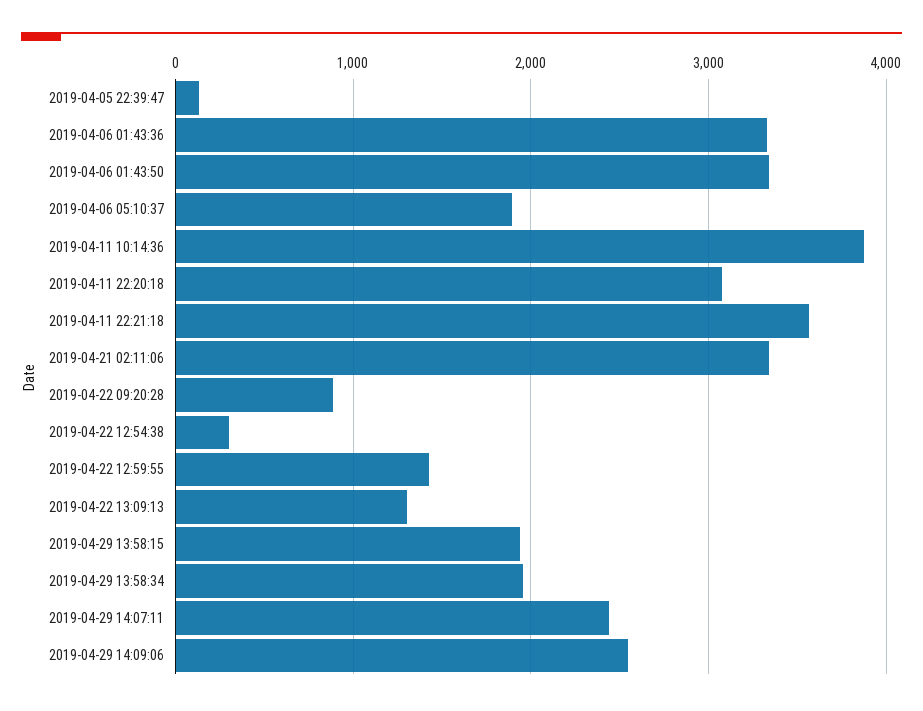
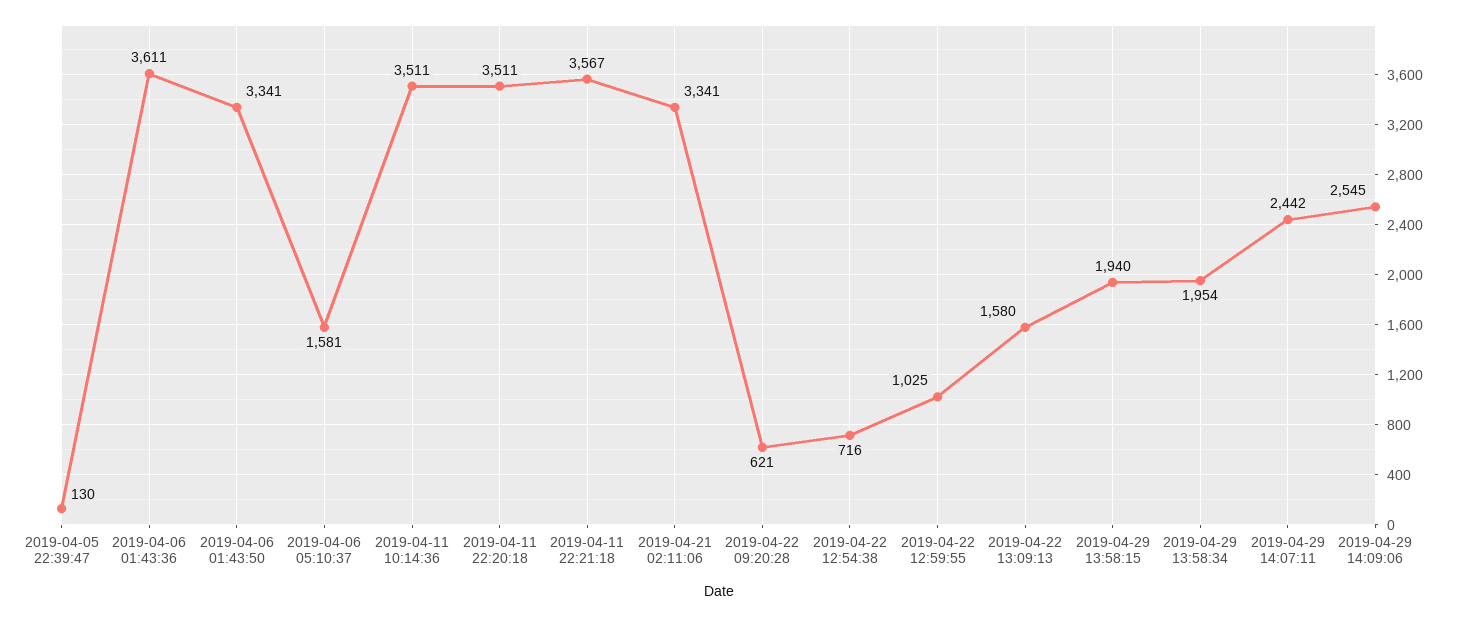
  {
    "2019-04-05 22:39:47": 130,
-   "2019-04-06 01:43:36": 3300,
+   "2019-04-06 01:43:36": 3611,
    "2019-04-06 01:43:50": 3341,
-   "2019-04-06 05:10:37": 1900,
+   "2019-04-06 05:10:37": 1581,
-   "2019-04-11 10:14:36": 3900,
+   "2019-04-11 10:14:36": 3511,
-   "2019-04-11 22:20:18": 3100,
+   "2019-04-11 22:20:18": 3511,
    "2019-04-11 22:21:18": 3567,
    "2019-04-21 02:11:06": 3341,
-   "2019-04-22 09:20:28": 900,
+   "2019-04-22 09:20:28": 621,
-   "2019-04-22 12:54:38": 300,
+   "2019-04-22 12:54:38": 716,
-   "2019-04-22 12:59:55": 1400,
+   "2019-04-22 12:59:55": 1025,
-   "2019-04-22 13:09:13": 1300,
+   "2019-04-22 13:09:13": 1580,
    "2019-04-29 13:58:15": 1940,
    "2019-04-29 13:58:34": 1954,
    "2019-04-29 14:07:11": 2442,
    "2019-04-29 14:09:06": 2545
  }

